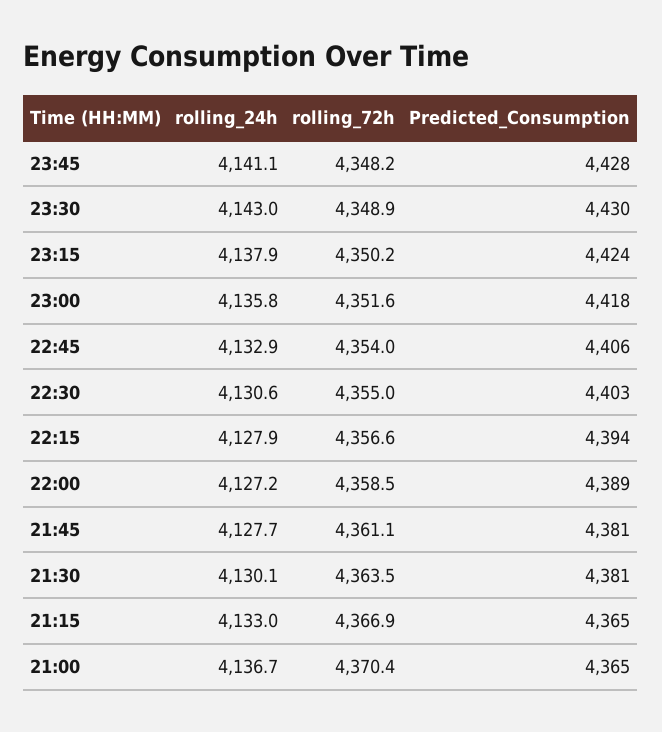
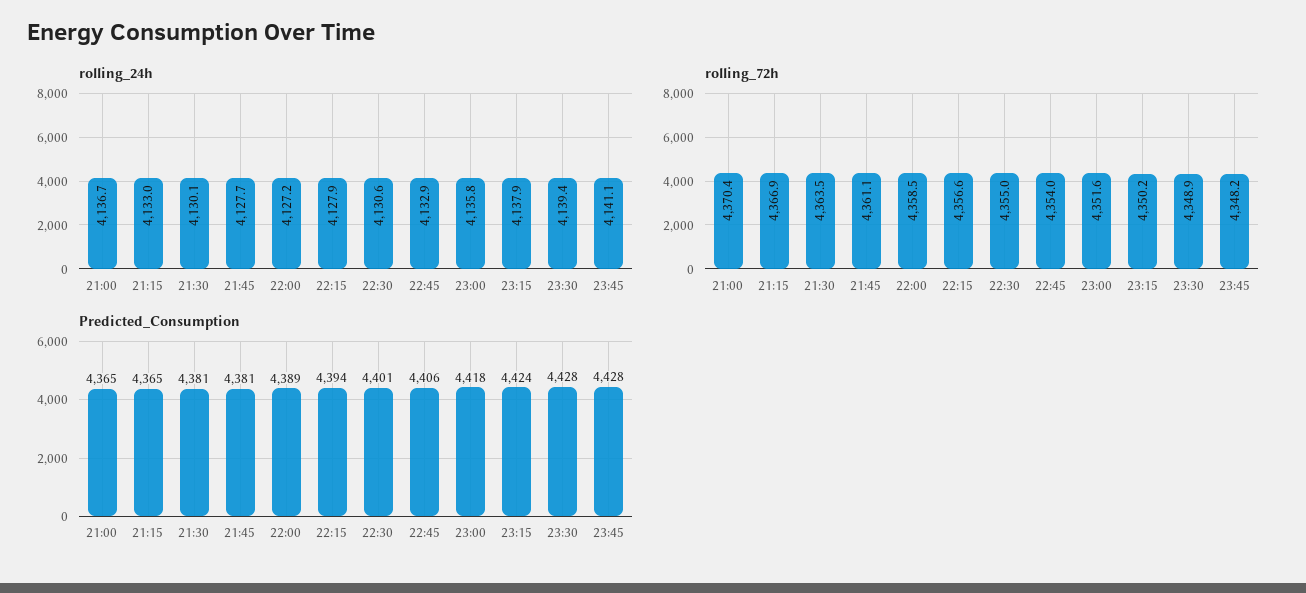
  {
    "rolling_24h": {
      "23:45": 4141.1,
-     "23:30": 4143,
+     "23:30": 4139.4,
      "23:15": 4137.9,
      "23:00": 4135.8,
      "22:45": 4132.9,
      "22:30": 4130.6,
      "22:15": 4127.9,
      "22:00": 4127.2,
      "21:45": 4127.7,
      "21:30": 4130.1,
      "21:15": 4133,
      "21:00": 4136.7
    },
    "rolling_72h": {
      "23:45": 4348.2,
      "23:30": 4348.9,
      "23:15": 4350.2,
      "23:00": 4351.6,
      "22:45": 4354,
      "22:30": 4355,
      "22:15": 4356.6,
      "22:00": 4358.5,
      "21:45": 4361.1,
      "21:30": 4363.5,
      "21:15": 4366.9,
      "21:00": 4370.4
    },
    "Predicted_Consumption": {
      "23:45": 4428,
-     "23:30": 4430,
+     "23:30": 4428,
      "23:15": 4424,
      "23:00": 4418,
      "22:45": 4406,
-     "22:30": 4403,
+     "22:30": 4401,
      "22:15": 4394,
      "22:00": 4389,
      "21:45": 4381,
      "21:30": 4381,
      "21:15": 4365,
      "21:00": 4365
    }
  }

